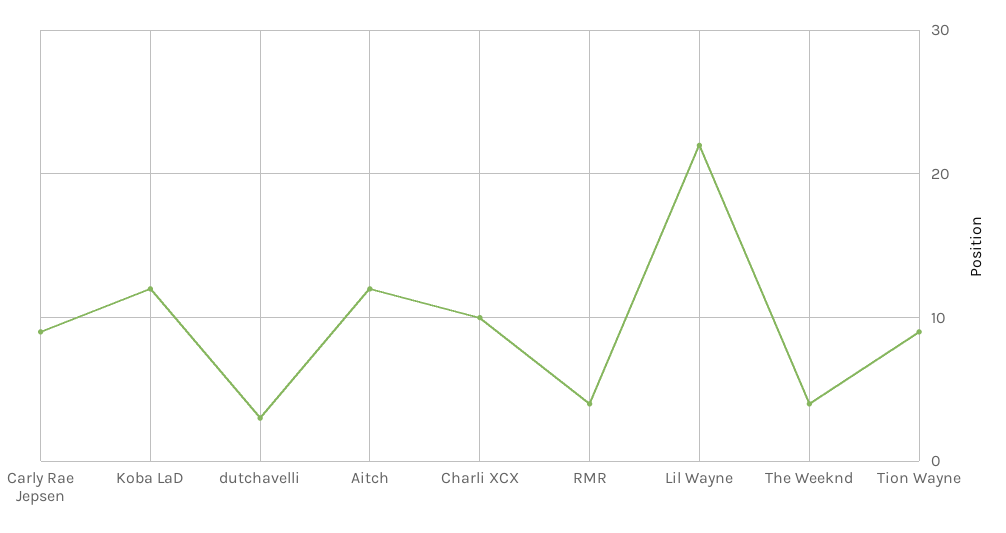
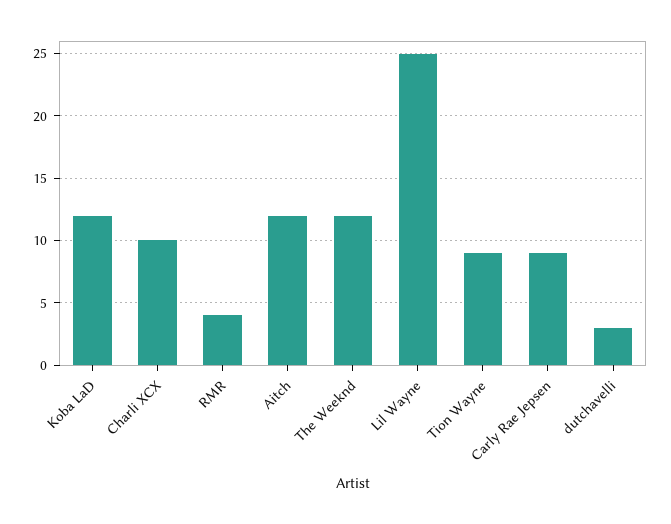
  {
    "Carly Rae Jepsen": 9,
    "Koba LaD": 12,
    "dutchavelli": 3,
    "Aitch": 12,
    "Charli XCX": 10,
    "RMR": 4,
-   "Lil Wayne": 22,
+   "Lil Wayne": 25,
-   "The Weeknd": 4,
+   "The Weeknd": 12,
    "Tion Wayne": 9
  }

